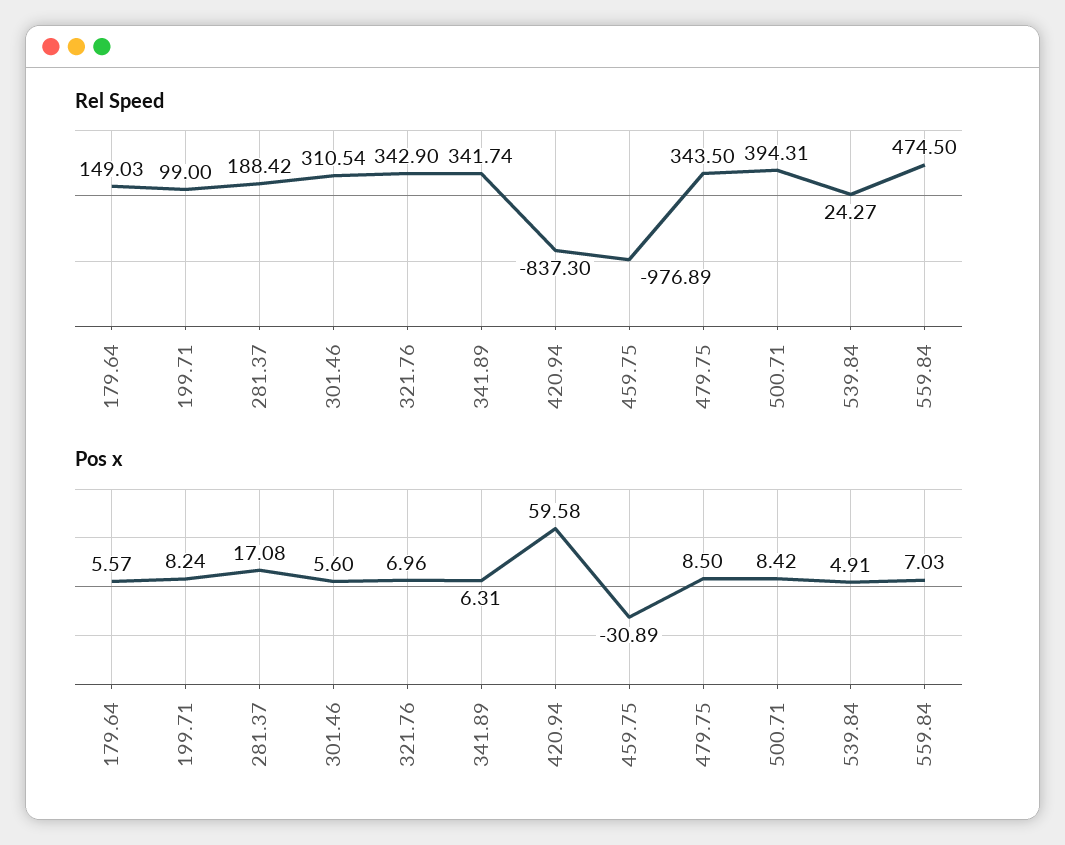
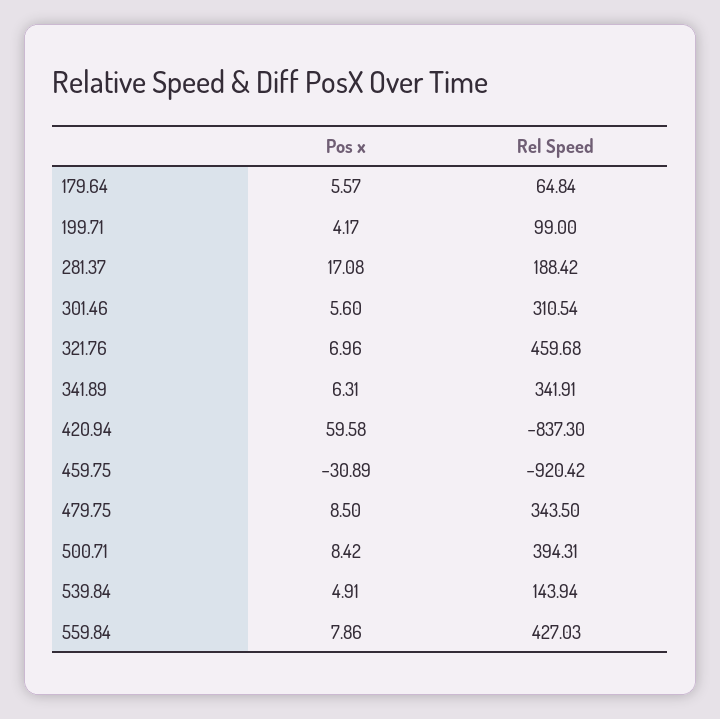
  {
    "Rel Speed": {
-     "179.64": 149.03,
+     "179.64": 64.84,
      "199.71": 99,
      "281.37": 188.42,
      "301.46": 310.54,
-     "321.76": 342.9,
+     "321.76": 459.68,
-     "341.89": 341.74,
+     "341.89": 341.91,
      "420.94": -837.3,
-     "459.75": -976.89,
+     "459.75": -920.42,
      "479.75": 343.5,
      "500.71": 394.31,
-     "539.84": 24.27,
+     "539.84": 143.94,
-     "559.84": 474.5
+     "559.84": 427.03
    },
    "Pos x": {
      "179.64": 5.57,
-     "199.71": 8.24,
+     "199.71": 4.17,
      "281.37": 17.08,
      "301.46": 5.6,
      "321.76": 6.96,
      "341.89": 6.31,
      "420.94": 59.58,
      "459.75": -30.89,
      "479.75": 8.5,
      "500.71": 8.42,
      "539.84": 4.91,
-     "559.84": 7.03
+     "559.84": 7.86
    }
  }

